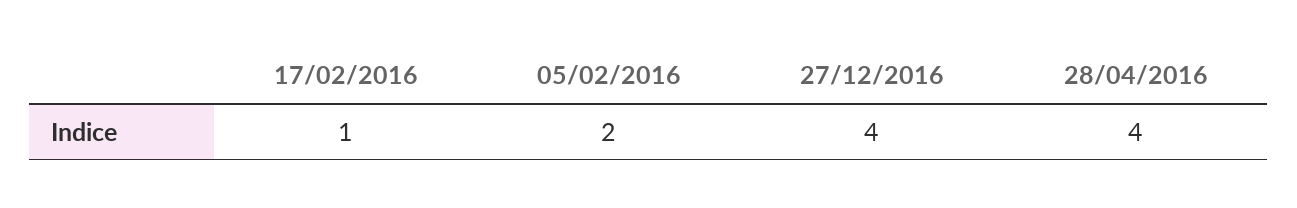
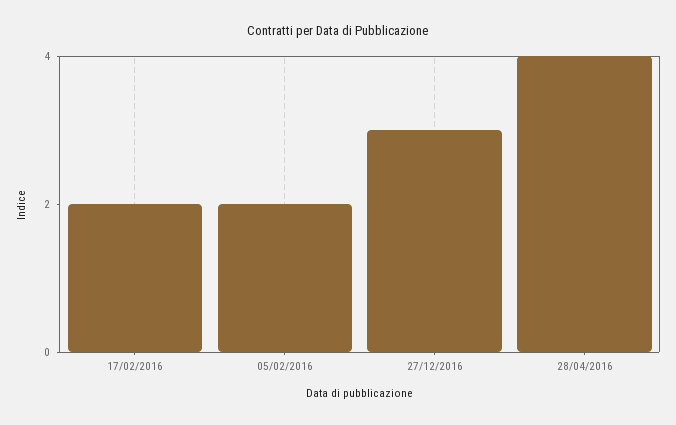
  {
-   "17/02/2016": 1,
+   "17/02/2016": 2,
    "05/02/2016": 2,
-   "27/12/2016": 4,
+   "27/12/2016": 3,
    "28/04/2016": 4
  }

